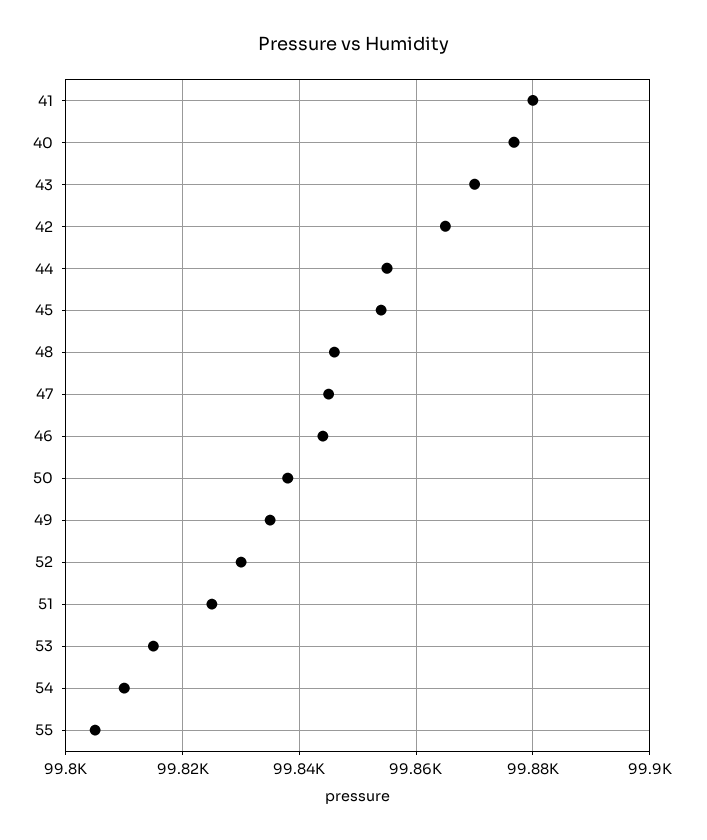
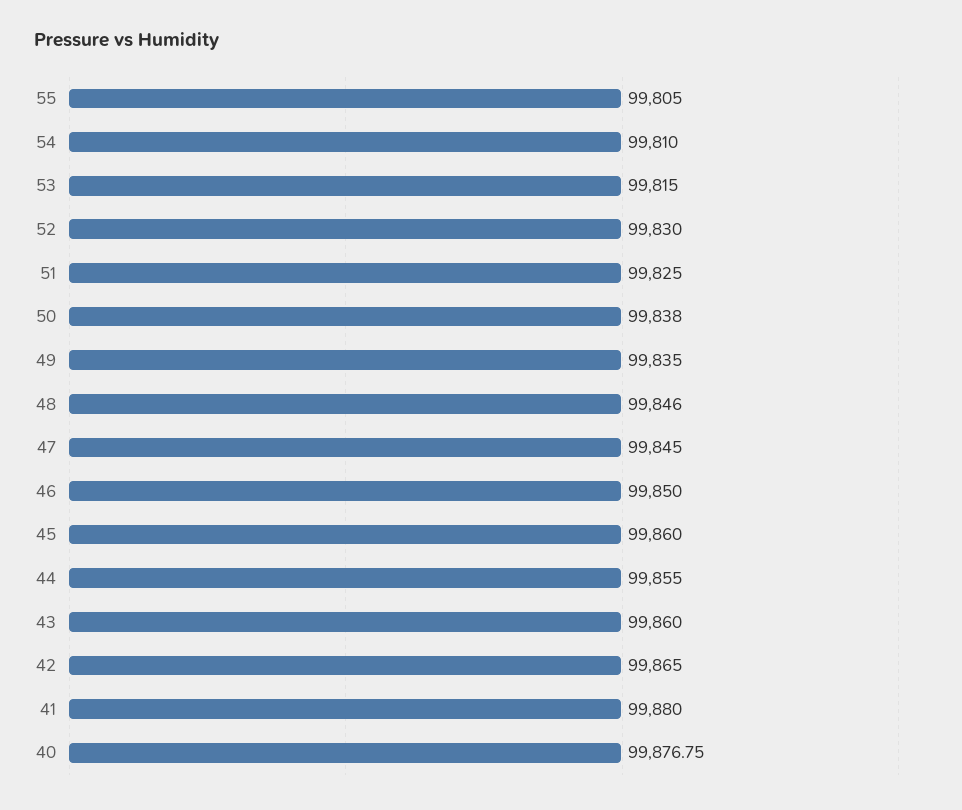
  {
    "41": 99880,
    "40": 99876.75,
-   "43": 99870,
+   "43": 99860,
    "42": 99865,
    "44": 99855,
-   "45": 99854,
+   "45": 99860,
    "48": 99846,
    "47": 99845,
-   "46": 99844,
+   "46": 99850,
    "50": 99838,
    "49": 99835,
    "52": 99830,
    "51": 99825,
    "53": 99815,
    "54": 99810,
    "55": 99805
  }

